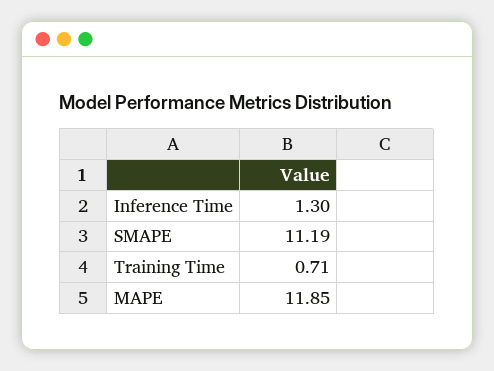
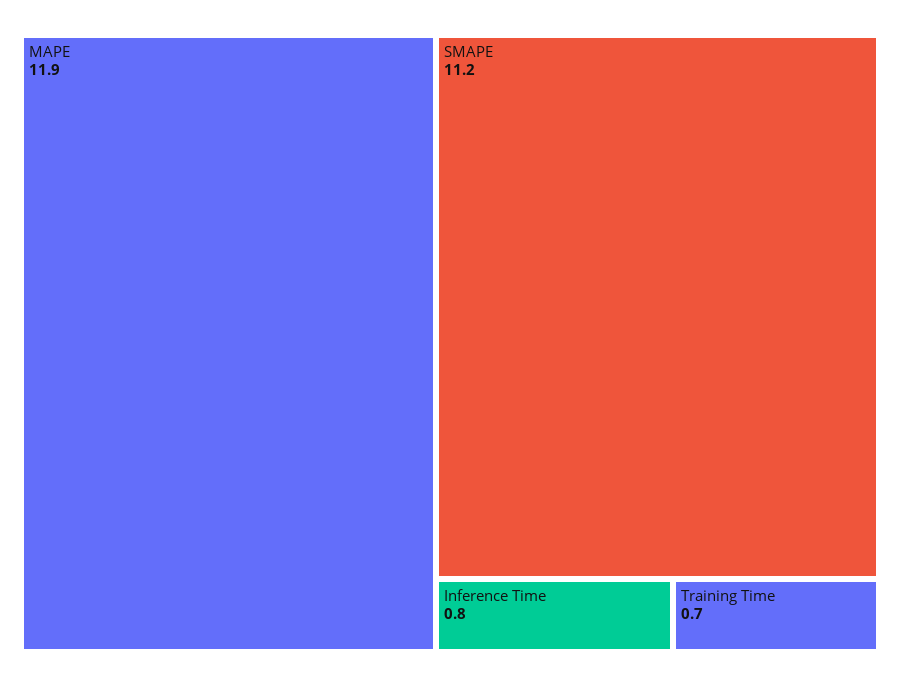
  {
-   "Inference Time": 1.3,
+   "Inference Time": 0.8,
    "SMAPE": 11.19,
    "Training Time": 0.71,
    "MAPE": 11.85
  }

